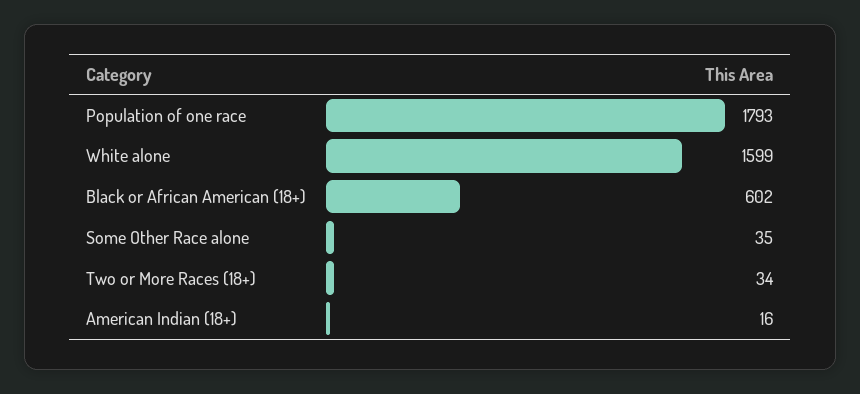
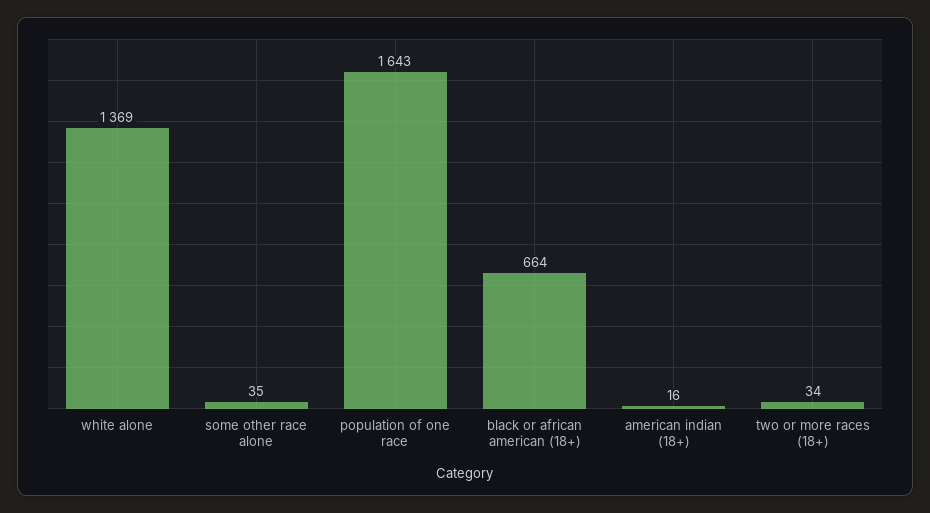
  {
-   "Population of one race": 1793,
+   "Population of one race": 1643,
-   "White alone": 1599,
+   "White alone": 1369,
-   "Black or African American (18+)": 602,
+   "Black or African American (18+)": 664,
    "Some Other Race alone": 35,
    "Two or More Races (18+)": 34,
    "American Indian (18+)": 16
  }

